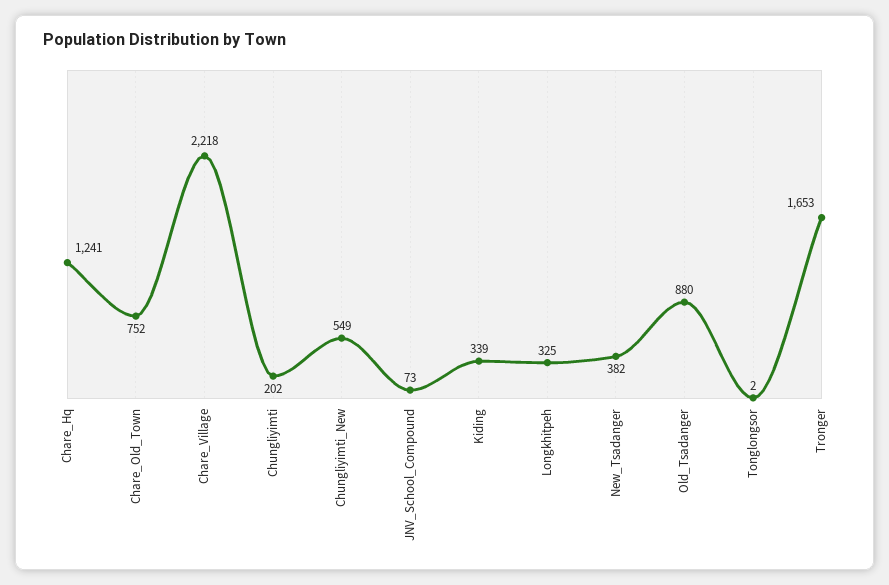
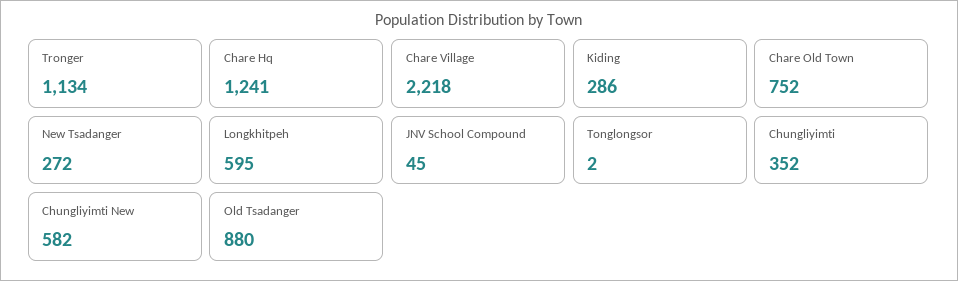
  {
    "Chare_Hq": 1241,
    "Chare_Old_Town": 752,
    "Chare_Village": 2218,
-   "Chungliyimti": 202,
+   "Chungliyimti": 352,
-   "Chungliyimti_New": 549,
+   "Chungliyimti_New": 582,
-   "JNV_School_Compound": 73,
+   "JNV_School_Compound": 45,
-   "Kiding": 339,
+   "Kiding": 286,
-   "Longkhitpeh": 325,
+   "Longkhitpeh": 595,
-   "New_Tsadanger": 382,
+   "New_Tsadanger": 272,
    "Old_Tsadanger": 880,
    "Tonglongsor": 2,
-   "Tronger": 1653
+   "Tronger": 1134
  }

